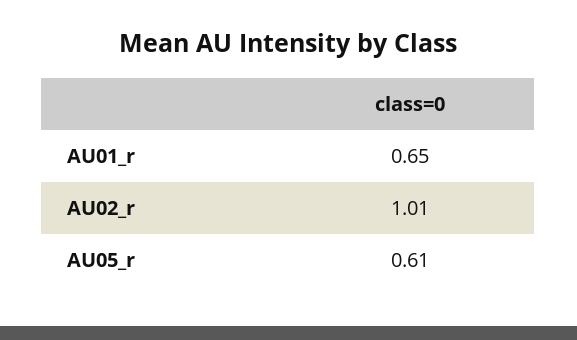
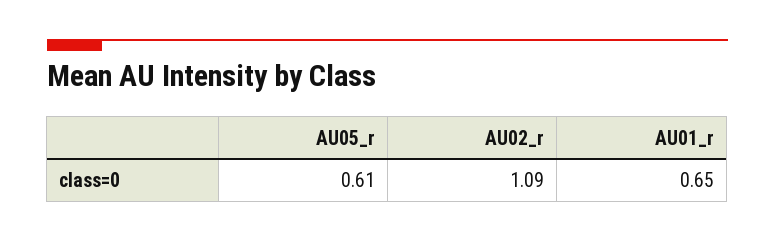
  {
    "AU01_r": 0.65,
-   "AU02_r": 1.01,
+   "AU02_r": 1.09,
    "AU05_r": 0.61
  }

